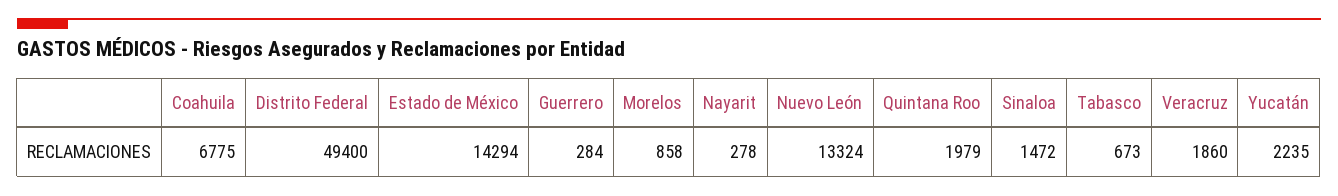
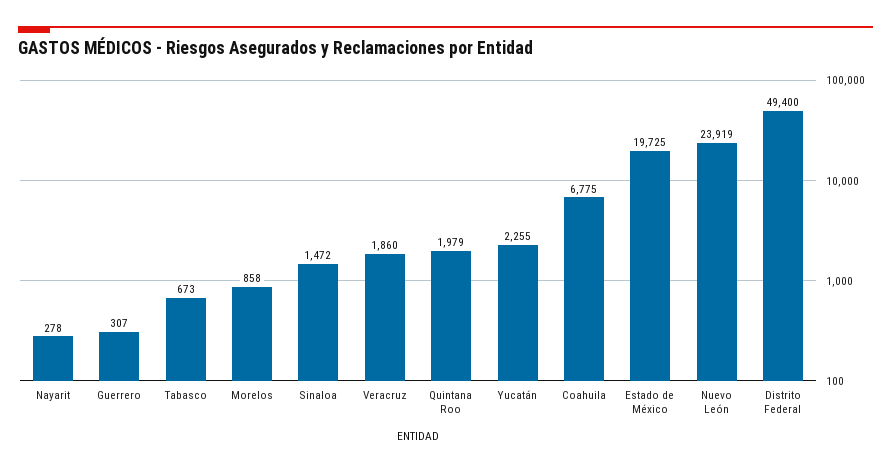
  {
    "Coahuila": 6775,
    "Distrito Federal": 49400,
-   "Estado de México": 14294,
+   "Estado de México": 19725,
-   "Guerrero": 284,
+   "Guerrero": 307,
    "Morelos": 858,
    "Nayarit": 278,
-   "Nuevo León": 13324,
+   "Nuevo León": 23919,
    "Quintana Roo": 1979,
    "Sinaloa": 1472,
    "Tabasco": 673,
    "Veracruz": 1860,
-   "Yucatán": 2235
+   "Yucatán": 2255
  }

